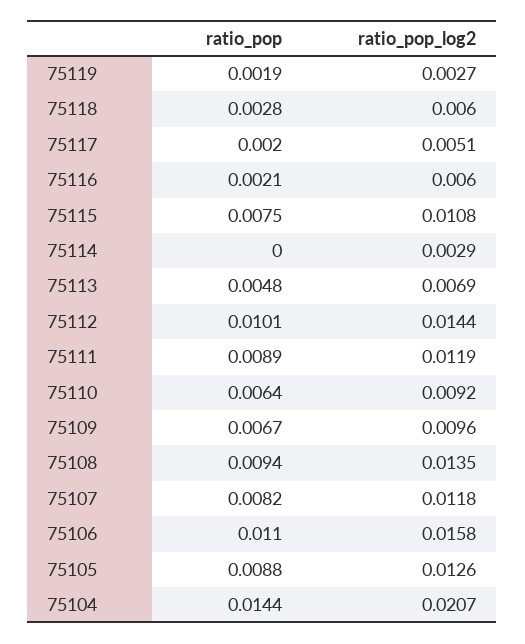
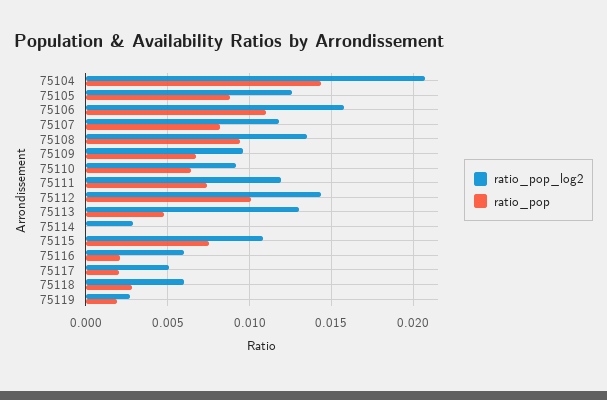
  {
    "ratio_pop": {
      "75119": 0.0019,
      "75118": 0.0028,
      "75117": 0.002,
      "75116": 0.0021,
      "75115": 0.0075,
      "75114": 0,
      "75113": 0.0048,
      "75112": 0.0101,
-     "75111": 0.0089,
+     "75111": 0.0075,
      "75110": 0.0064,
      "75109": 0.0067,
      "75108": 0.0094,
      "75107": 0.0082,
      "75106": 0.011,
      "75105": 0.0088,
      "75104": 0.0144
    },
    "ratio_pop_log2": {
      "75119": 0.0027,
      "75118": 0.006,
      "75117": 0.0051,
      "75116": 0.006,
      "75115": 0.0108,
      "75114": 0.0029,
-     "75113": 0.0069,
+     "75113": 0.013,
      "75112": 0.0144,
      "75111": 0.0119,
      "75110": 0.0092,
      "75109": 0.0096,
      "75108": 0.0135,
      "75107": 0.0118,
      "75106": 0.0158,
      "75105": 0.0126,
      "75104": 0.0207
    }
  }

